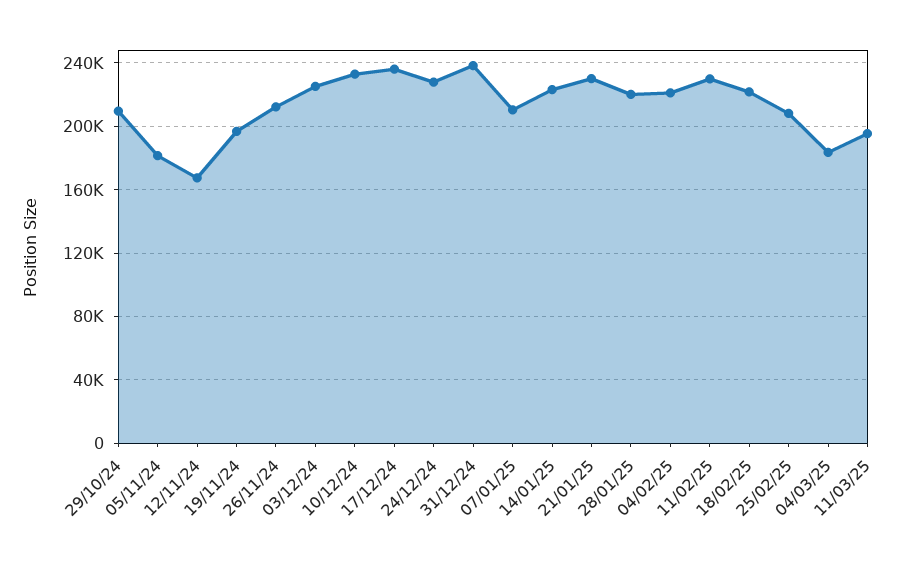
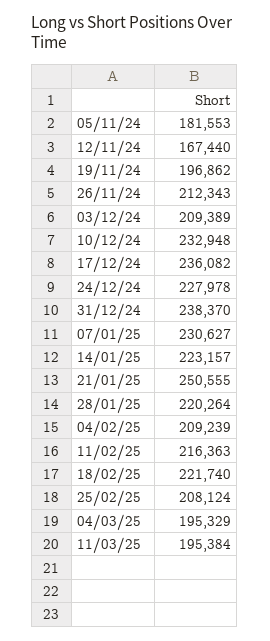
  {
-   "29/10/24": 210000,
    "05/11/24": 181553,
    "12/11/24": 167440,
    "19/11/24": 196862,
    "26/11/24": 212343,
-   "03/12/24": 225000,
+   "03/12/24": 209389,
    "10/12/24": 232948,
    "17/12/24": 236082,
    "24/12/24": 227978,
    "31/12/24": 238370,
-   "07/01/25": 210000,
+   "07/01/25": 230627,
    "14/01/25": 223157,
-   "21/01/25": 230000,
+   "21/01/25": 250555,
    "28/01/25": 220264,
-   "04/02/25": 220000,
+   "04/02/25": 209239,
-   "11/02/25": 230000,
+   "11/02/25": 216363,
    "18/02/25": 221740,
    "25/02/25": 208124,
-   "04/03/25": 185000,
+   "04/03/25": 195329,
    "11/03/25": 195384
  }

